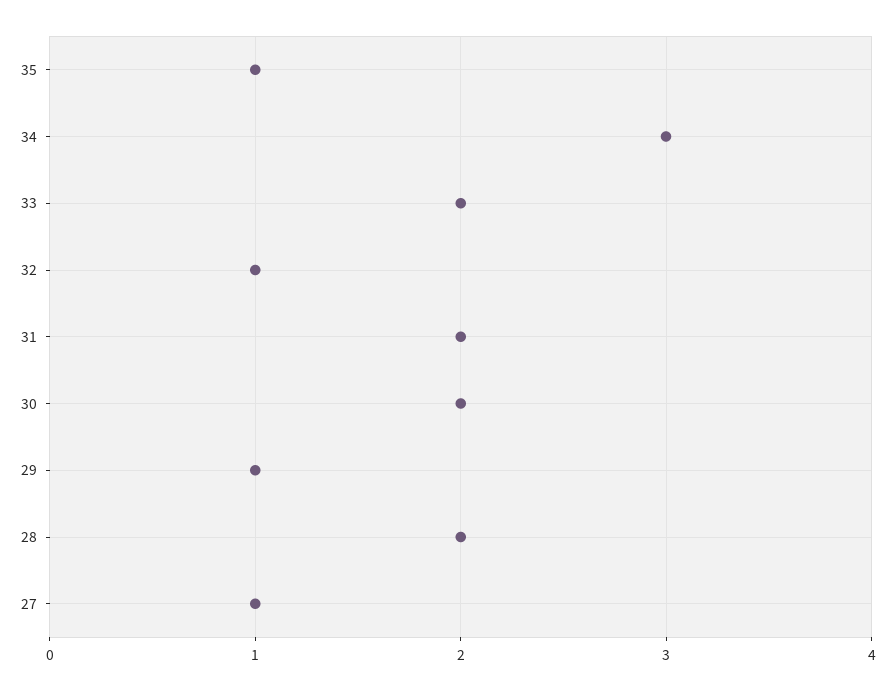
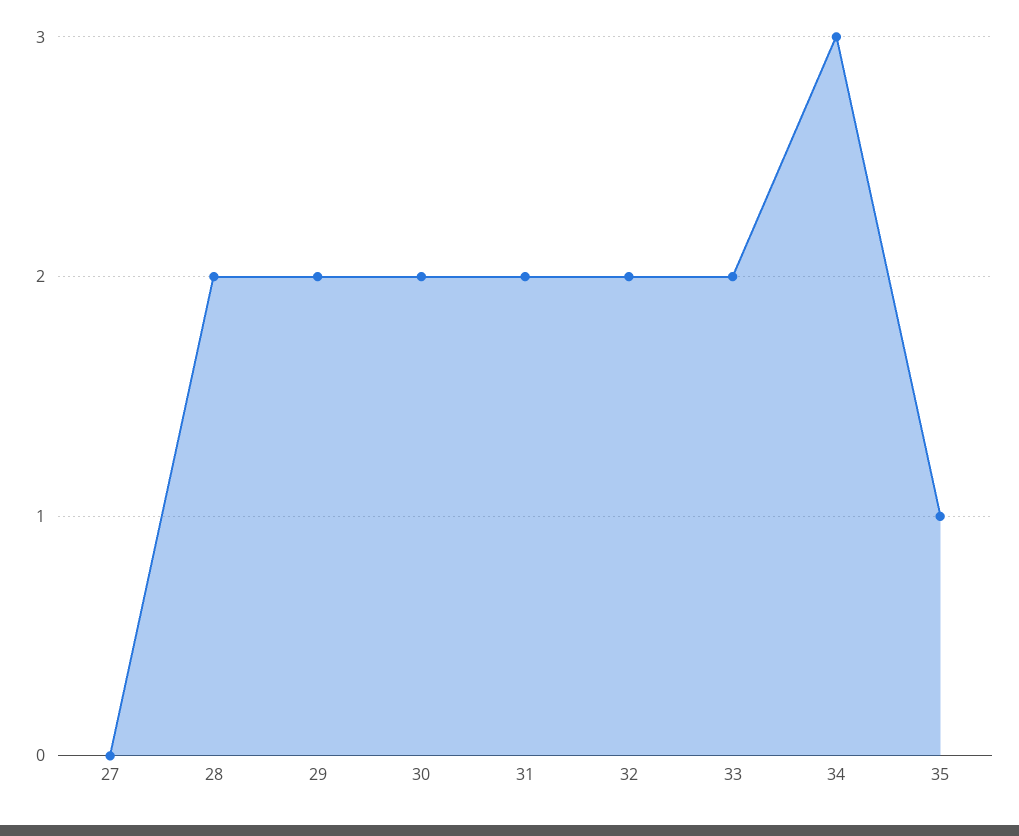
  {
    "35": 1,
    "34": 3,
    "33": 2,
-   "32": 1,
+   "32": 2,
    "31": 2,
    "30": 2,
-   "29": 1,
+   "29": 2,
    "28": 2,
-   "27": 1
+   "27": 0
  }

